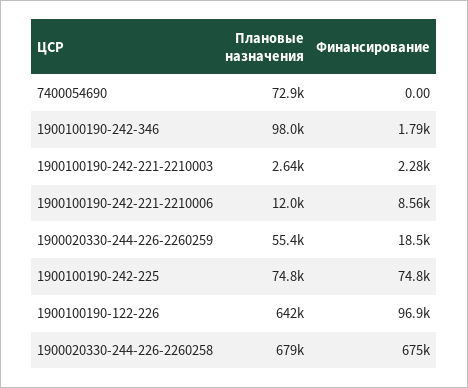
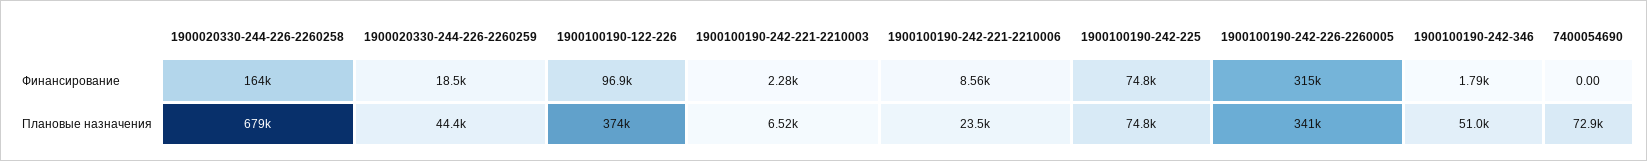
  {
    "Плановые назначения": {
      "7400054690": 72900,
-     "1900100190-242-346": 98000,
+     "1900100190-242-346": 51000,
-     "1900100190-242-221-2210003": 2640,
+     "1900100190-242-221-2210003": 6520,
-     "1900100190-242-221-2210006": 12000,
+     "1900100190-242-221-2210006": 23500,
-     "1900020330-244-226-2260259": 55400,
+     "1900020330-244-226-2260259": 44400,
      "1900100190-242-225": 74800,
-     "1900100190-122-226": 642000,
+     "1900100190-122-226": 374000,
-     "1900020330-244-226-2260258": 679000
+     "1900020330-244-226-2260258": 679000,
+     "1900100190-242-226-2260005": 341000
    },
    "Финансирование": {
      "7400054690": 0,
      "1900100190-242-346": 1790,
      "1900100190-242-221-2210003": 2280,
      "1900100190-242-221-2210006": 8560,
      "1900020330-244-226-2260259": 18500,
      "1900100190-242-225": 74800,
      "1900100190-122-226": 96900,
-     "1900020330-244-226-2260258": 675000
+     "1900020330-244-226-2260258": 164000,
+     "1900100190-242-226-2260005": 315000
    }
  }

